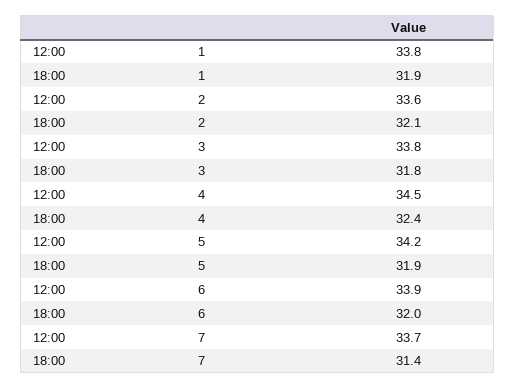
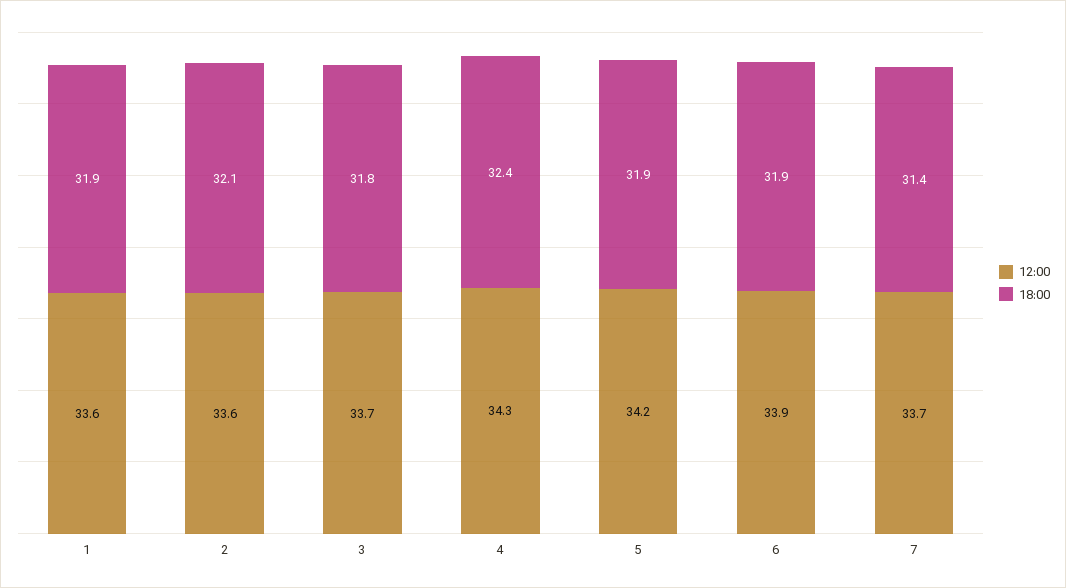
  {
    "12:00": {
-     "1": 33.8,
+     "1": 33.6,
      "2": 33.6,
-     "3": 33.8,
+     "3": 33.7,
-     "4": 34.5,
+     "4": 34.3,
      "5": 34.2,
      "6": 33.9,
      "7": 33.7
    },
    "18:00": {
      "1": 31.9,
      "2": 32.1,
      "3": 31.8,
      "4": 32.4,
      "5": 31.9,
-     "6": 32,
+     "6": 31.9,
      "7": 31.4
    }
  }

